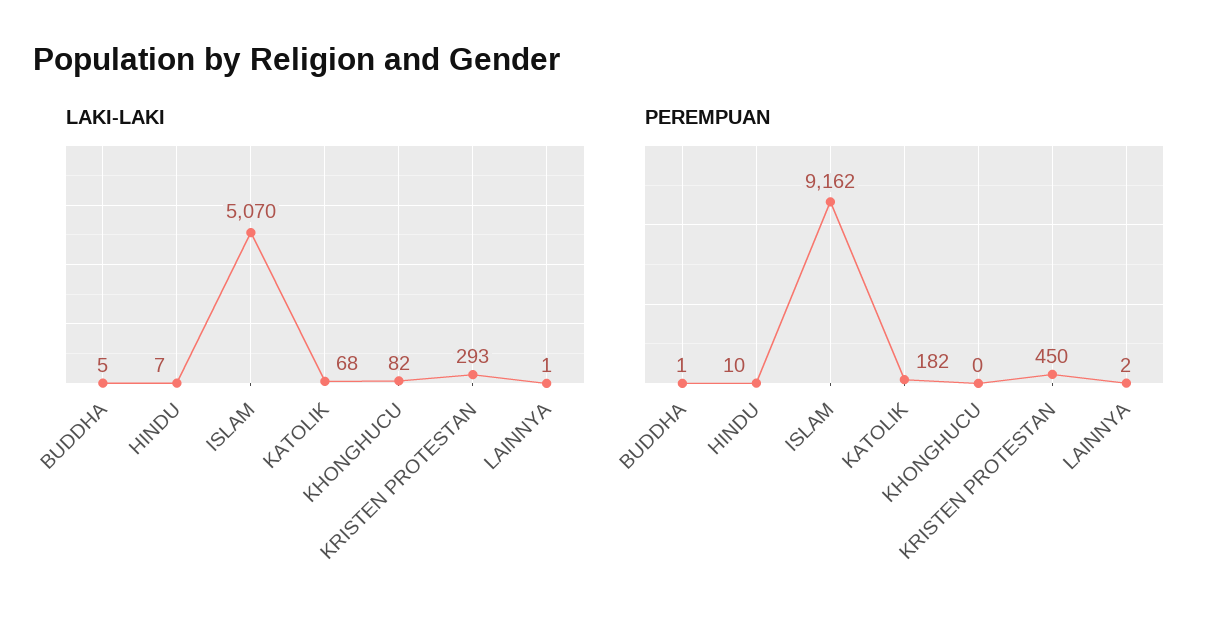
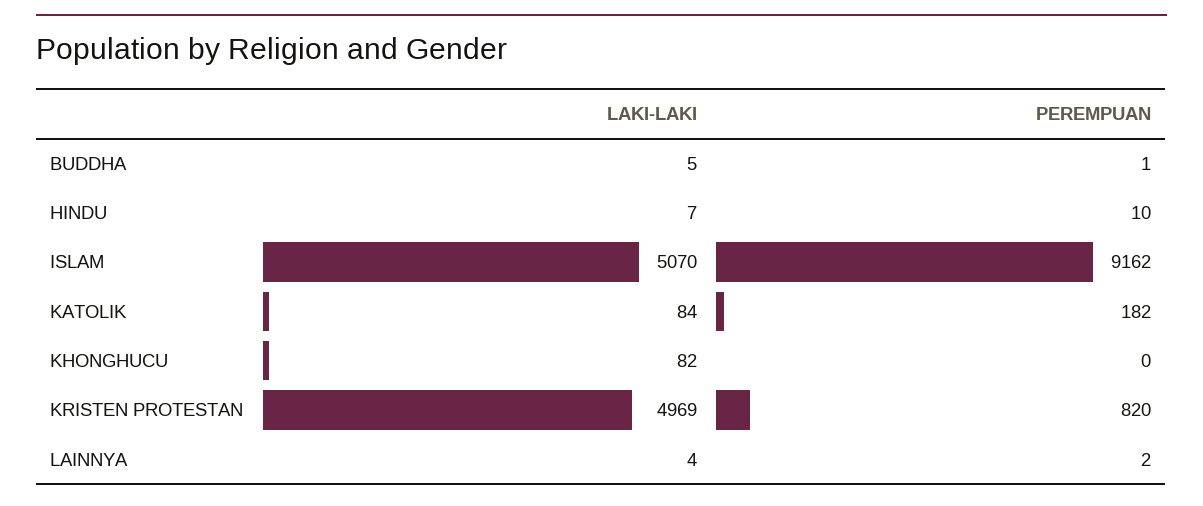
  {
    "LAKI-LAKI": {
      "BUDDHA": 5,
      "HINDU": 7,
      "ISLAM": 5070,
-     "KATOLIK": 68,
+     "KATOLIK": 84,
      "KHONGHUCU": 82,
-     "KRISTEN PROTESTAN": 293,
+     "KRISTEN PROTESTAN": 4969,
-     "LAINNYA": 1
+     "LAINNYA": 4
    },
    "PEREMPUAN": {
      "BUDDHA": 1,
      "HINDU": 10,
      "ISLAM": 9162,
      "KATOLIK": 182,
      "KHONGHUCU": 0,
-     "KRISTEN PROTESTAN": 450,
+     "KRISTEN PROTESTAN": 820,
      "LAINNYA": 2
    }
  }

